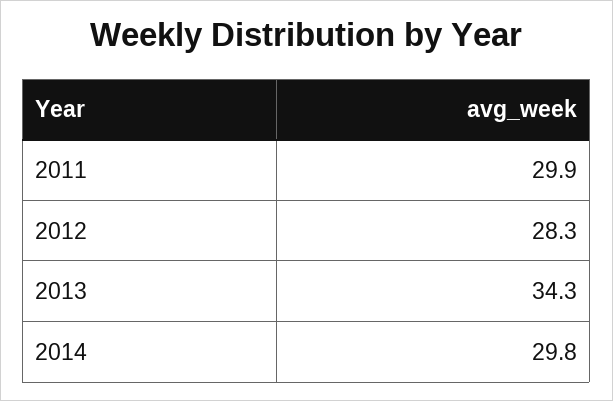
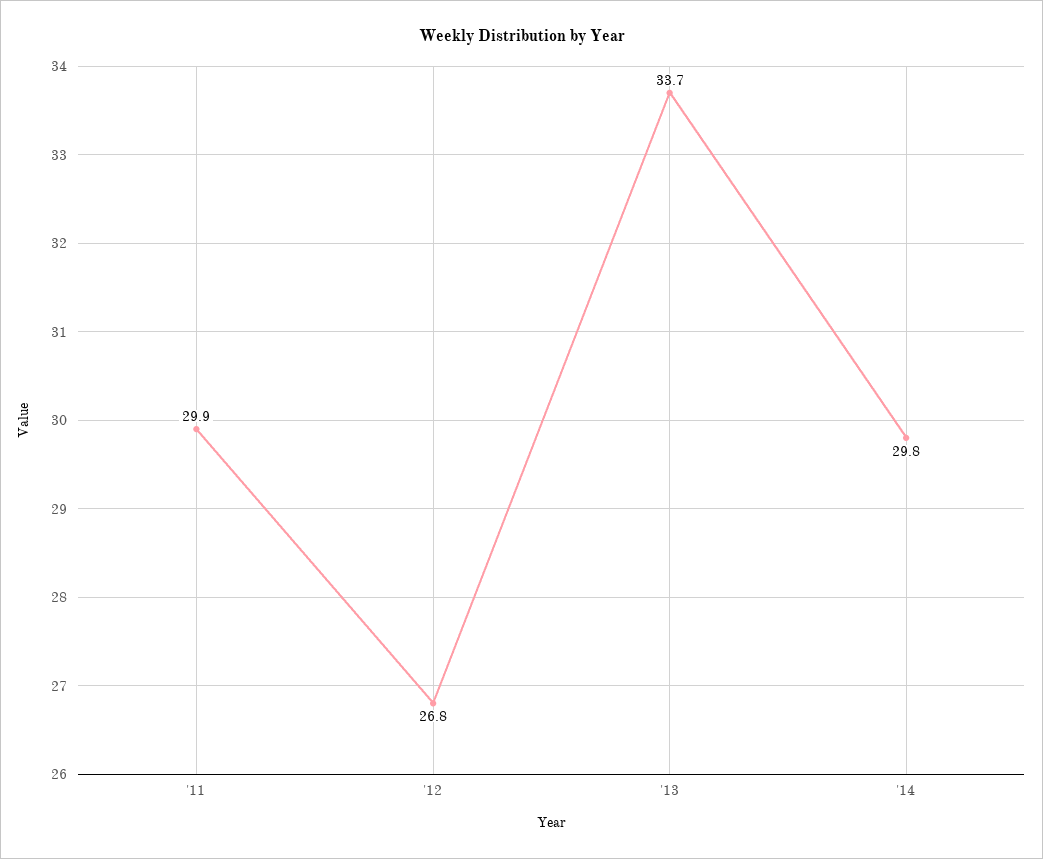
  {
    "2011": 29.9,
-   "2012": 28.3,
+   "2012": 26.8,
-   "2013": 34.3,
+   "2013": 33.7,
    "2014": 29.8
  }

